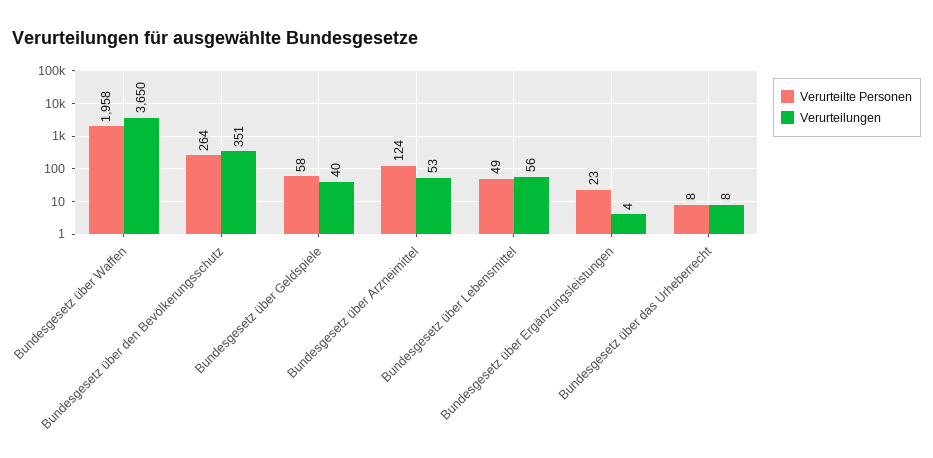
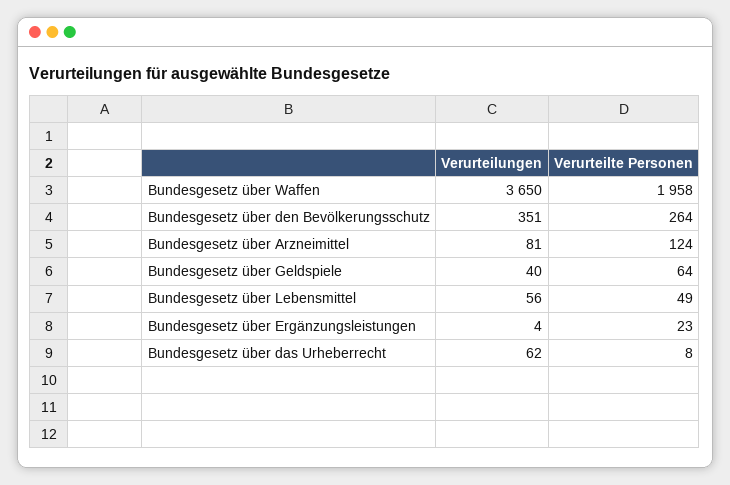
  {
    "Verurteilte Personen": {
      "Bundesgesetz über Waffen": 1958,
      "Bundesgesetz über den Bevölkerungsschutz": 264,
-     "Bundesgesetz über Geldspiele": 58,
+     "Bundesgesetz über Geldspiele": 64,
      "Bundesgesetz über Arzneimittel": 124,
      "Bundesgesetz über Lebensmittel": 49,
      "Bundesgesetz über Ergänzungsleistungen": 23,
      "Bundesgesetz über das Urheberrecht": 8
    },
    "Verurteilungen": {
      "Bundesgesetz über Waffen": 3650,
      "Bundesgesetz über den Bevölkerungsschutz": 351,
      "Bundesgesetz über Geldspiele": 40,
-     "Bundesgesetz über Arzneimittel": 53,
+     "Bundesgesetz über Arzneimittel": 81,
      "Bundesgesetz über Lebensmittel": 56,
      "Bundesgesetz über Ergänzungsleistungen": 4,
-     "Bundesgesetz über das Urheberrecht": 8
+     "Bundesgesetz über das Urheberrecht": 62
    }
  }

